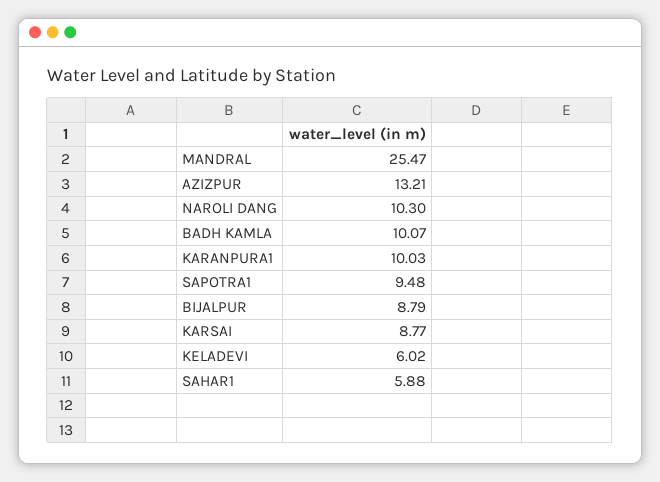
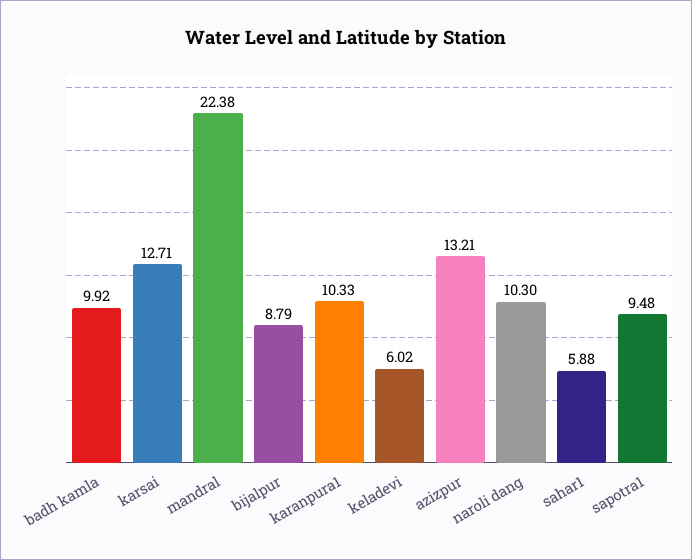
  {
-   "MANDRAL": 25.47,
+   "MANDRAL": 22.38,
    "AZIZPUR": 13.21,
    "NAROLI DANG": 10.3,
-   "BADH KAMLA": 10.07,
+   "BADH KAMLA": 9.92,
-   "KARANPURA1": 10.03,
+   "KARANPURA1": 10.33,
    "SAPOTRA1": 9.48,
    "BIJALPUR": 8.79,
-   "KARSAI": 8.77,
+   "KARSAI": 12.71,
    "KELADEVI": 6.02,
    "SAHAR1": 5.88
  }

